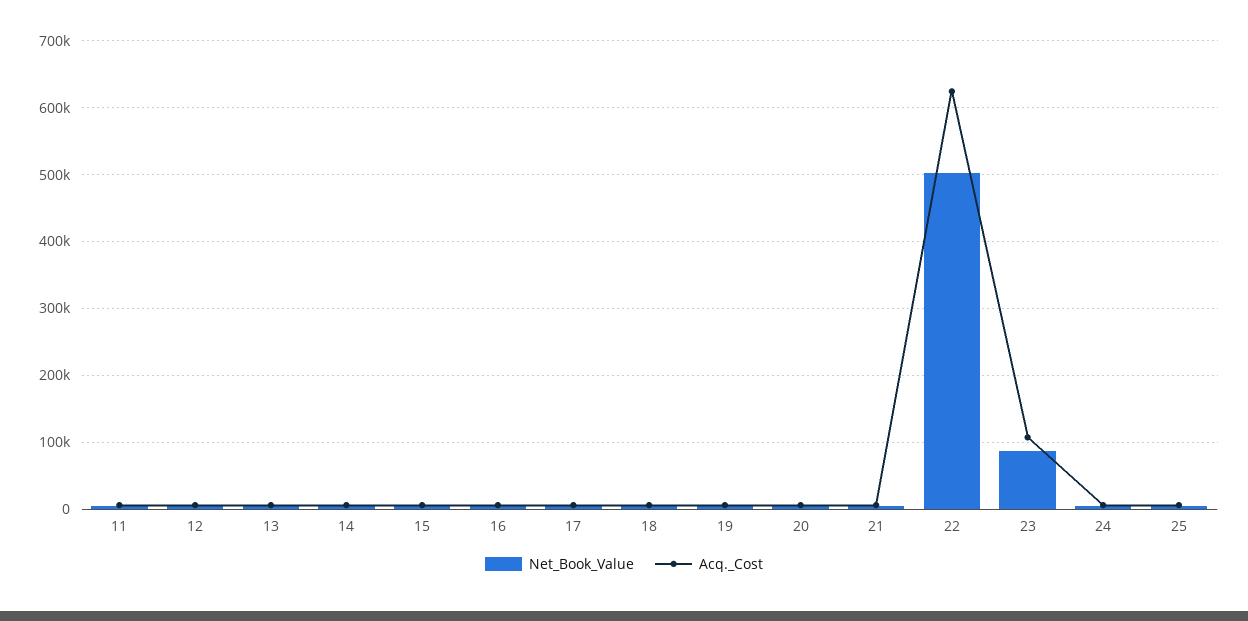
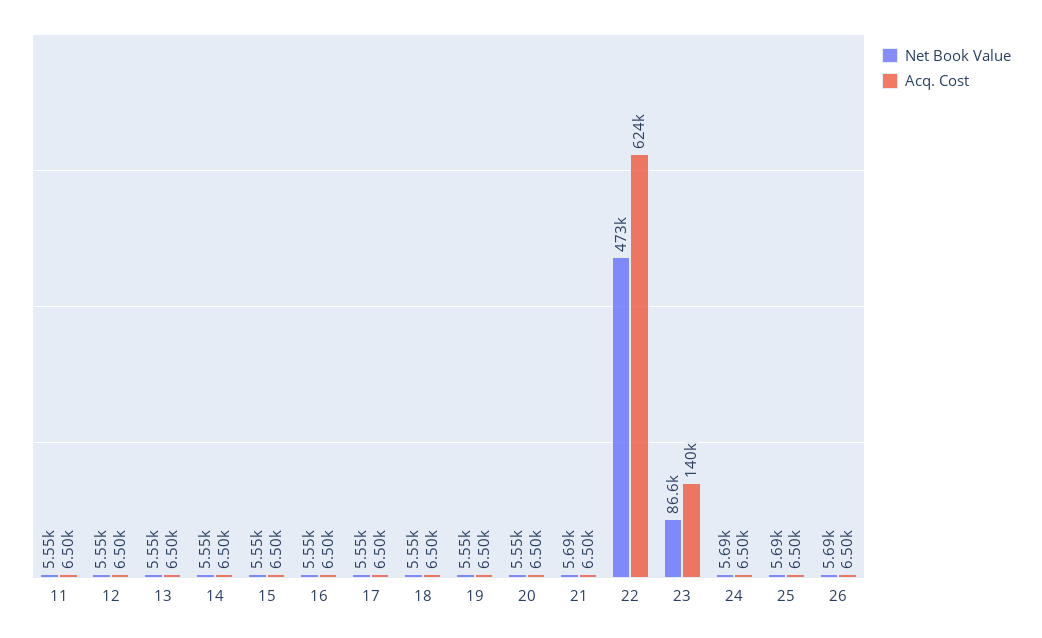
  {
    "Net_Book_Value": {
      "11": 5550,
      "12": 5550,
      "13": 5550,
      "14": 5550,
      "15": 5550,
      "16": 5550,
      "17": 5550,
      "18": 5550,
      "19": 5550,
      "20": 5550,
      "21": 5690,
-     "22": 500000,
+     "22": 473000,
      "23": 86600,
      "24": 5690,
-     "25": 5690
+     "25": 5690,
+     "26": 5690
    },
    "Acq._Cost": {
      "11": 6500,
      "12": 6500,
      "13": 6500,
      "14": 6500,
      "15": 6500,
      "16": 6500,
      "17": 6500,
      "18": 6500,
      "19": 6500,
      "20": 6500,
      "21": 6500,
      "22": 624000,
-     "23": 110000,
+     "23": 140000,
      "24": 6500,
-     "25": 6500
+     "25": 6500,
+     "26": 6500
    }
  }

